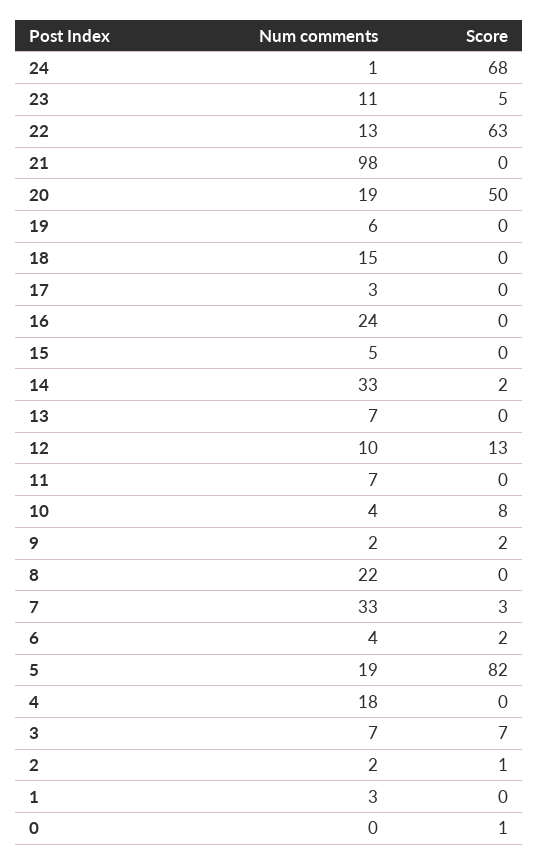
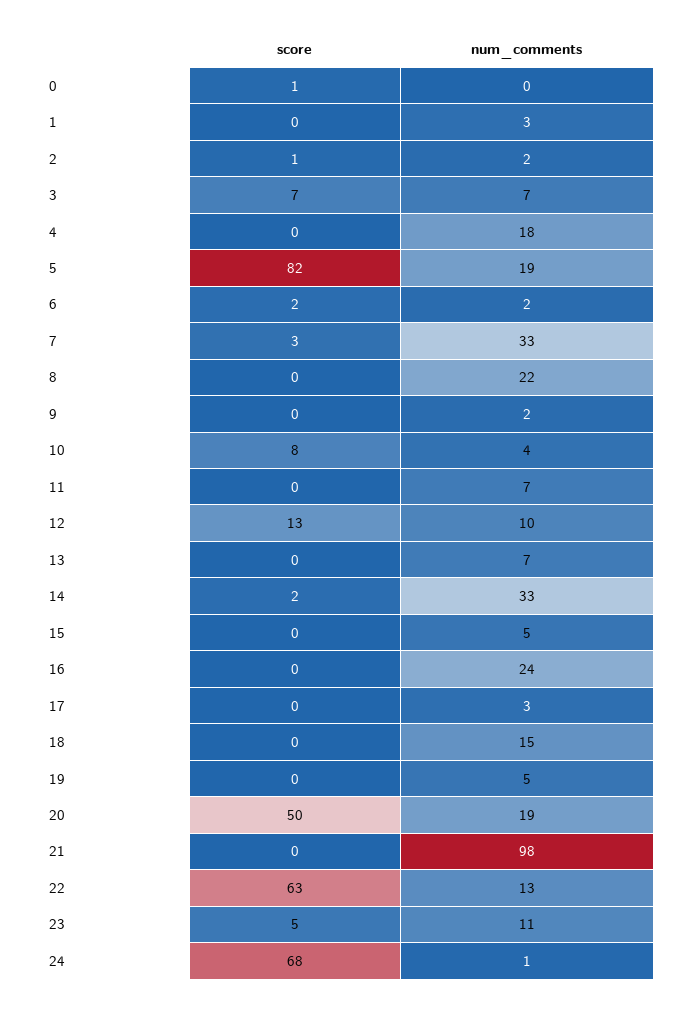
  {
    "Num comments": {
      "24": 1,
      "23": 11,
      "22": 13,
      "21": 98,
      "20": 19,
-     "19": 6,
+     "19": 5,
      "18": 15,
      "17": 3,
      "16": 24,
      "15": 5,
      "14": 33,
      "13": 7,
      "12": 10,
      "11": 7,
      "10": 4,
      "9": 2,
      "8": 22,
      "7": 33,
-     "6": 4,
+     "6": 2,
      "5": 19,
      "4": 18,
      "3": 7,
      "2": 2,
      "1": 3,
      "0": 0
    },
    "Score": {
      "24": 68,
      "23": 5,
      "22": 63,
      "21": 0,
      "20": 50,
      "19": 0,
      "18": 0,
      "17": 0,
      "16": 0,
      "15": 0,
      "14": 2,
      "13": 0,
      "12": 13,
      "11": 0,
      "10": 8,
-     "9": 2,
+     "9": 0,
      "8": 0,
      "7": 3,
      "6": 2,
      "5": 82,
      "4": 0,
      "3": 7,
      "2": 1,
      "1": 0,
      "0": 1
    }
  }

